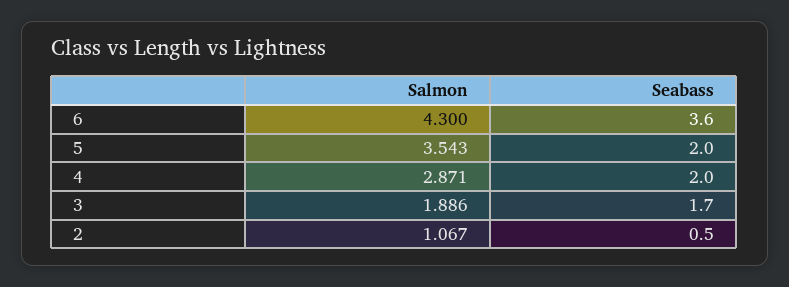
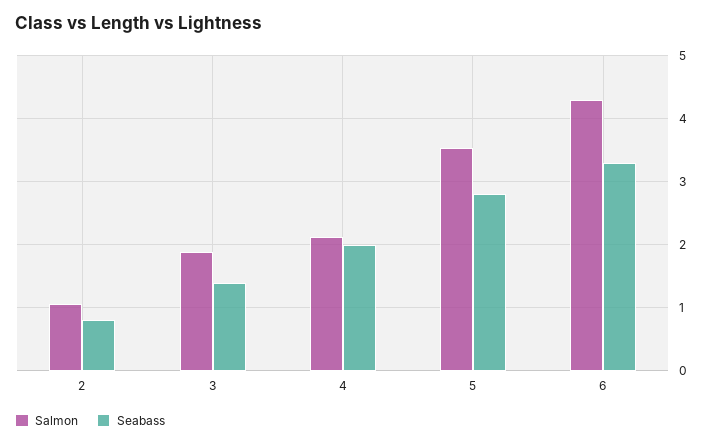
  {
    "Salmon": {
      "6": 4.3,
      "5": 3.543,
-     "4": 2.871,
+     "4": 2.1,
      "3": 1.886,
      "2": 1.067
    },
    "Seabass": {
-     "6": 3.6,
+     "6": 3.3,
-     "5": 2,
+     "5": 2.8,
      "4": 2,
-     "3": 1.7,
+     "3": 1.4,
-     "2": 0.5
+     "2": 0.8
    }
  }

